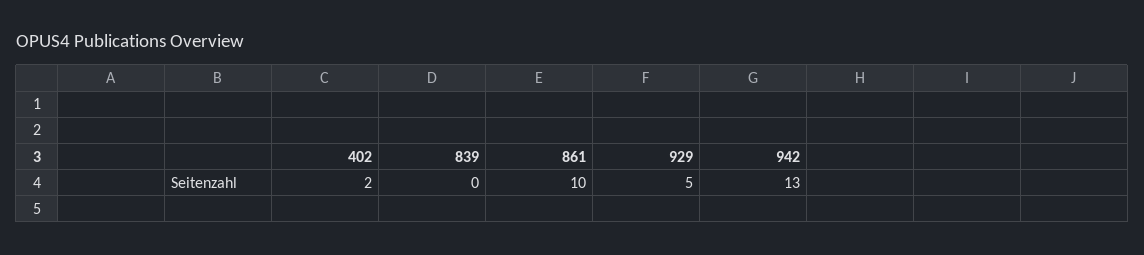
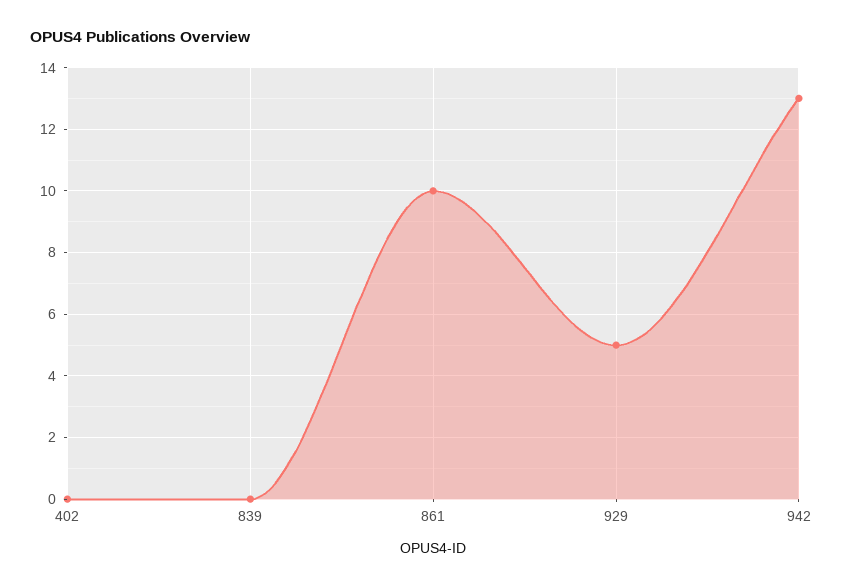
  {
-   "402": 2,
+   "402": 0,
    "839": 0,
    "861": 10,
    "929": 5,
    "942": 13
  }

